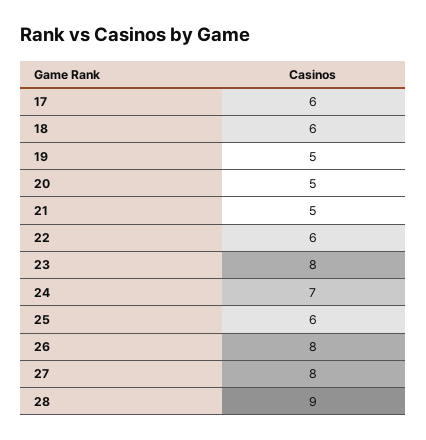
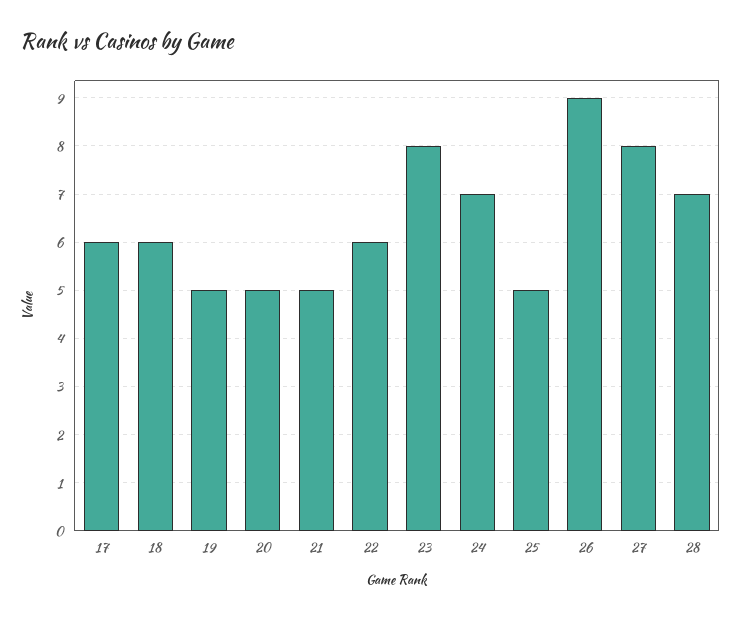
  {
    "17": 6,
    "18": 6,
    "19": 5,
    "20": 5,
    "21": 5,
    "22": 6,
    "23": 8,
    "24": 7,
-   "25": 6,
+   "25": 5,
-   "26": 8,
+   "26": 9,
    "27": 8,
-   "28": 9
+   "28": 7
  }

